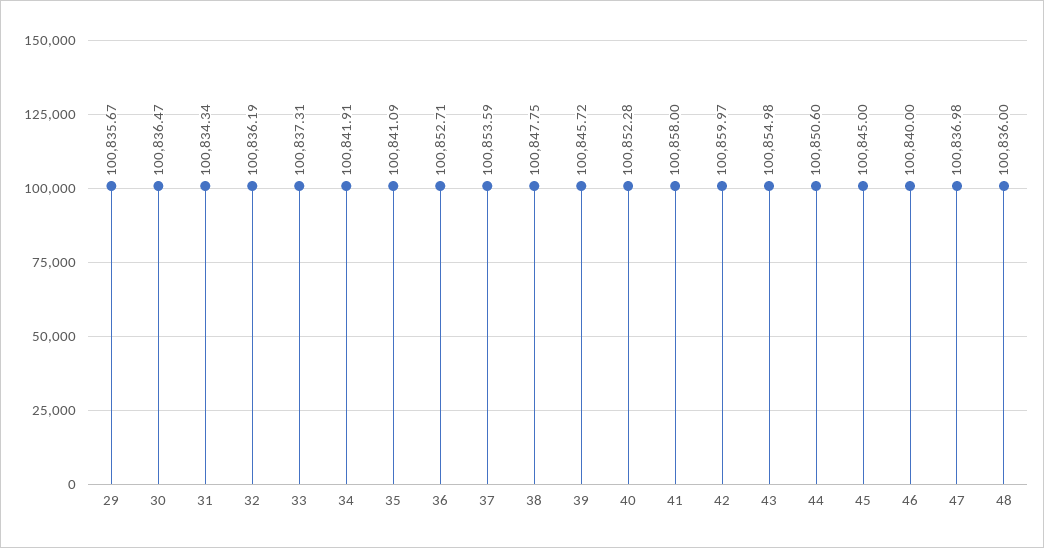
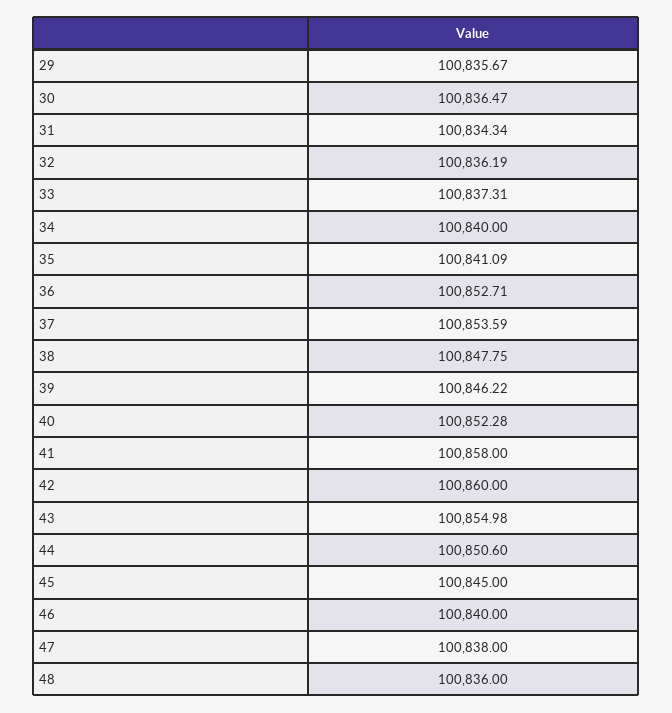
  {
    "29": 100835.67,
    "30": 100836.47,
    "31": 100834.34,
    "32": 100836.19,
    "33": 100837.31,
-   "34": 100841.91,
+   "34": 100840,
    "35": 100841.09,
    "36": 100852.71,
    "37": 100853.59,
    "38": 100847.75,
-   "39": 100845.72,
+   "39": 100846.22,
    "40": 100852.28,
    "41": 100858,
-   "42": 100859.97,
+   "42": 100860,
    "43": 100854.98,
    "44": 100850.6,
    "45": 100845,
    "46": 100840,
-   "47": 100836.98,
+   "47": 100838,
    "48": 100836
  }

